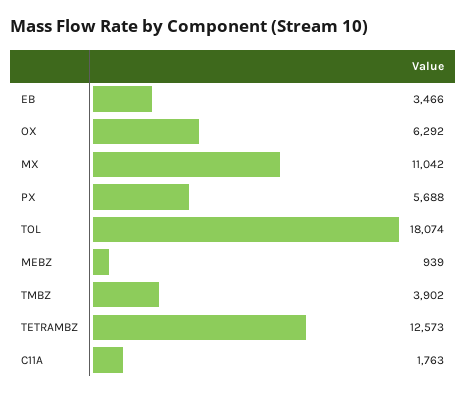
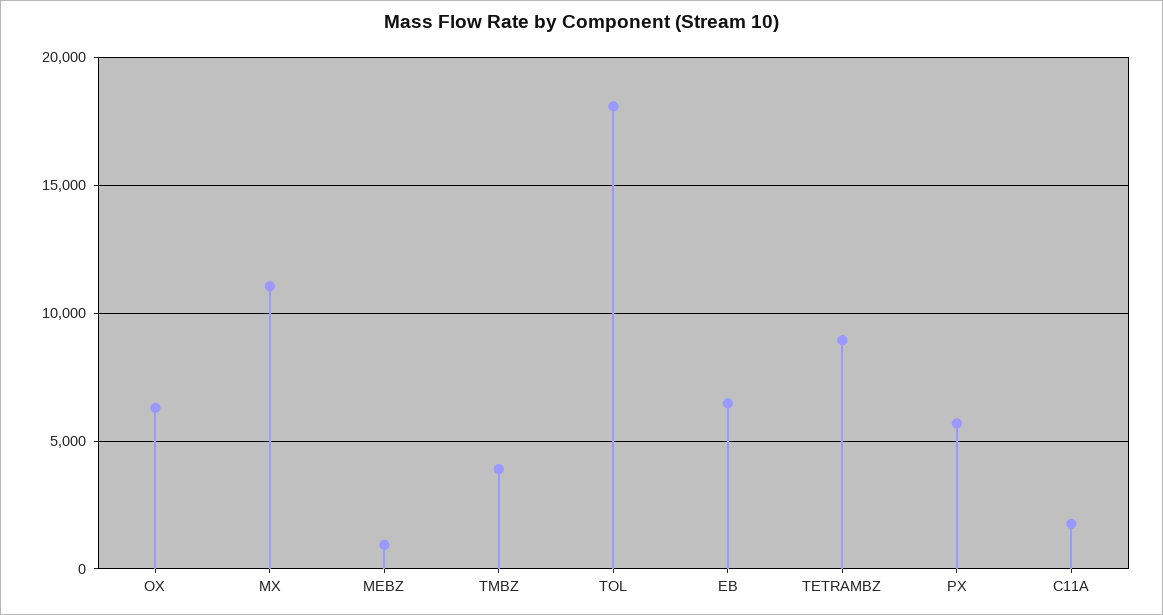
  {
-   "EB": 3466,
+   "EB": 6500,
    "OX": 6292,
    "MX": 11042,
    "PX": 5688,
    "TOL": 18074,
    "MEBZ": 939,
    "TMBZ": 3902,
-   "TETRAMBZ": 12573,
+   "TETRAMBZ": 9000,
    "C11A": 1763
  }

